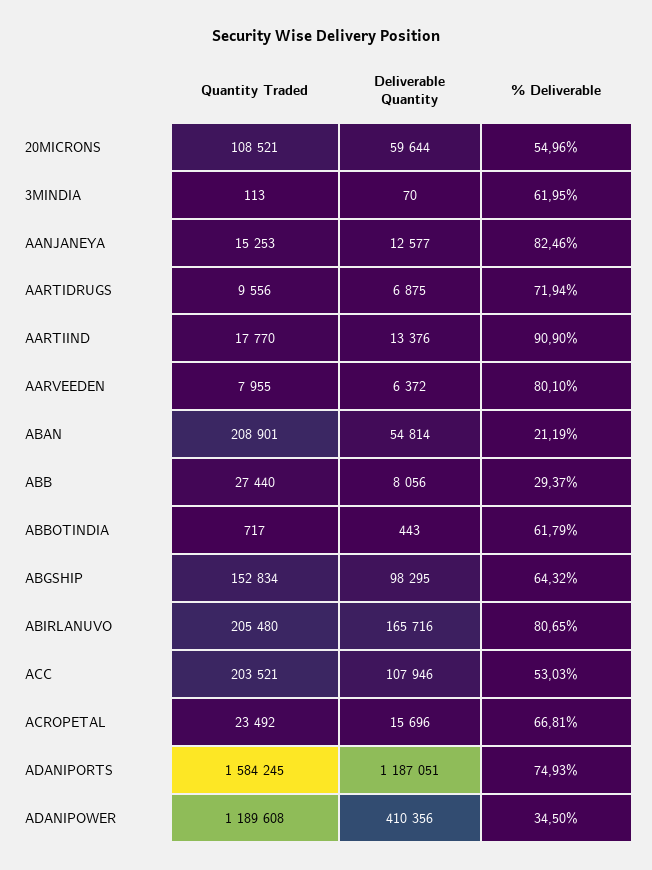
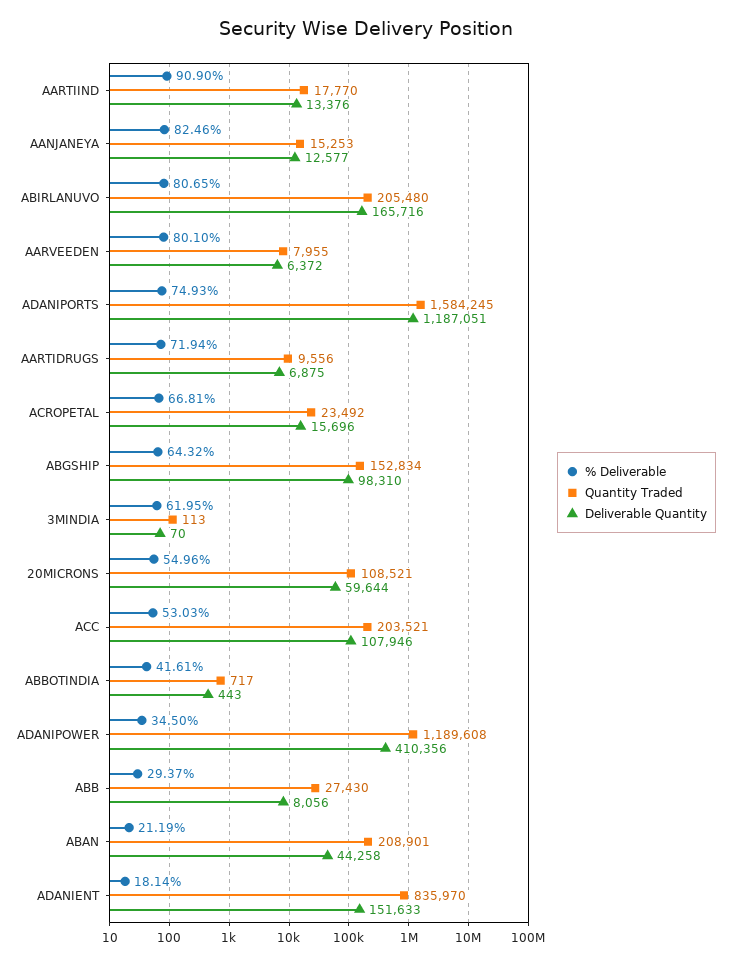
  {
    "Quantity Traded": {
      "20MICRONS": 108521,
      "3MINDIA": 113,
      "AANJANEYA": 15253,
      "AARTIDRUGS": 9556,
      "AARTIIND": 17770,
      "AARVEEDEN": 7955,
      "ABAN": 208901,
-     "ABB": 27440,
+     "ABB": 27430,
      "ABBOTINDIA": 717,
      "ABGSHIP": 152834,
      "ABIRLANUVO": 205480,
      "ACC": 203521,
      "ACROPETAL": 23492,
      "ADANIPORTS": 1584245,
-     "ADANIPOWER": 1189608
+     "ADANIPOWER": 1189608,
+     "ADANIENT": 835970
    },
    "Deliverable Quantity": {
      "20MICRONS": 59644,
      "3MINDIA": 70,
      "AANJANEYA": 12577,
      "AARTIDRUGS": 6875,
      "AARTIIND": 13376,
      "AARVEEDEN": 6372,
-     "ABAN": 54814,
+     "ABAN": 44258,
      "ABB": 8056,
      "ABBOTINDIA": 443,
-     "ABGSHIP": 98295,
+     "ABGSHIP": 98310,
      "ABIRLANUVO": 165716,
      "ACC": 107946,
      "ACROPETAL": 15696,
      "ADANIPORTS": 1187051,
-     "ADANIPOWER": 410356
+     "ADANIPOWER": 410356,
+     "ADANIENT": 151633
    },
    "% Deliverable": {
      "20MICRONS": 54.96,
      "3MINDIA": 61.95,
      "AANJANEYA": 82.46,
      "AARTIDRUGS": 71.94,
      "AARTIIND": 90.9,
      "AARVEEDEN": 80.1,
      "ABAN": 21.19,
      "ABB": 29.37,
-     "ABBOTINDIA": 61.79,
+     "ABBOTINDIA": 41.61,
      "ABGSHIP": 64.32,
      "ABIRLANUVO": 80.65,
      "ACC": 53.03,
      "ACROPETAL": 66.81,
      "ADANIPORTS": 74.93,
-     "ADANIPOWER": 34.5
+     "ADANIPOWER": 34.5,
+     "ADANIENT": 18.14
    }
  }

